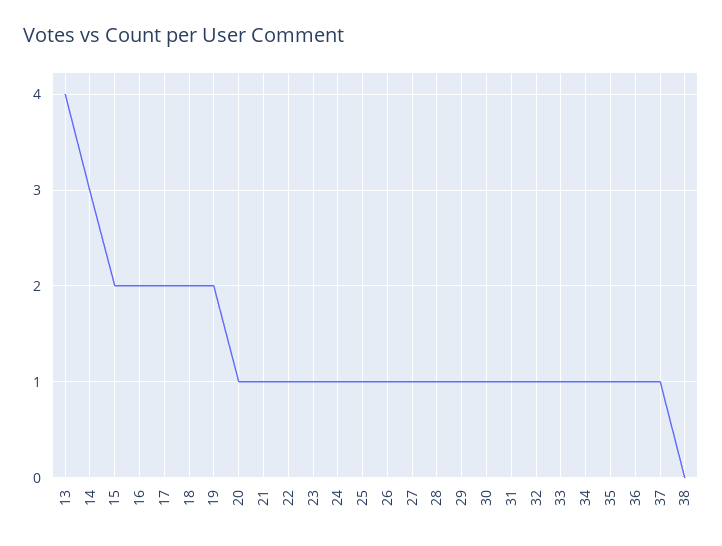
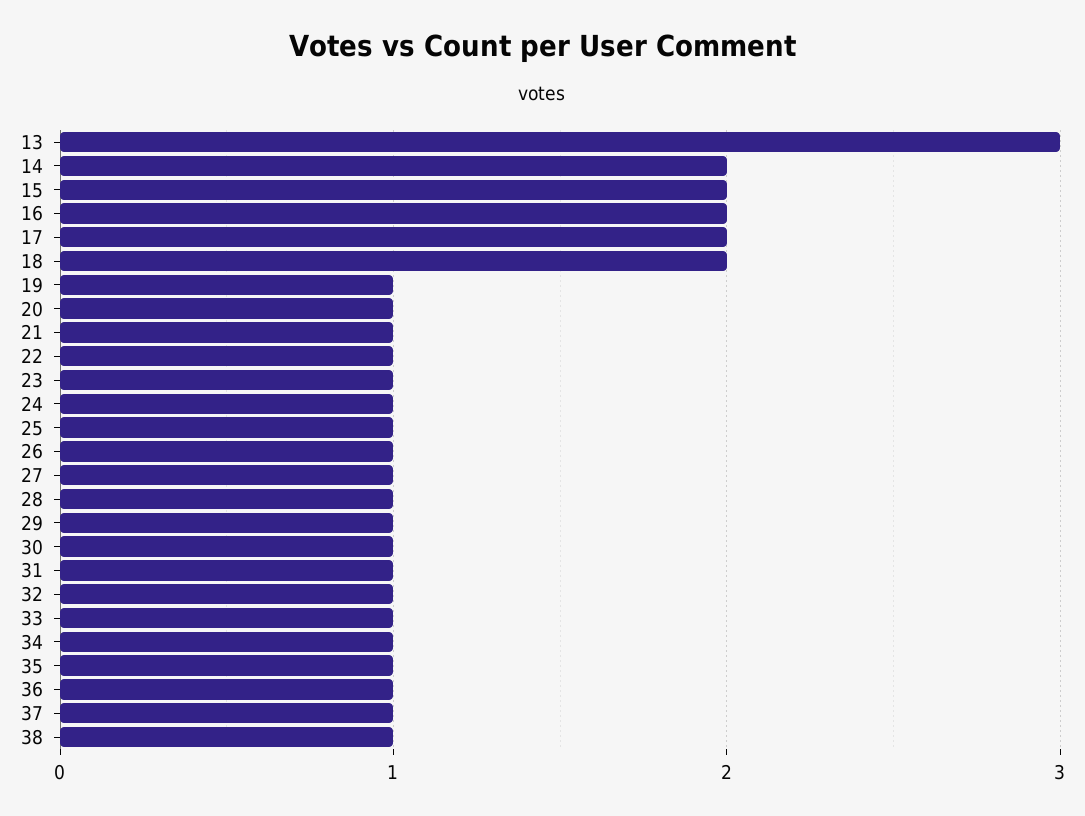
  {
-   "13": 4,
+   "13": 3,
-   "14": 3,
+   "14": 2,
    "15": 2,
    "16": 2,
    "17": 2,
    "18": 2,
-   "19": 2,
+   "19": 1,
    "20": 1,
    "21": 1,
    "22": 1,
    "23": 1,
    "24": 1,
    "25": 1,
    "26": 1,
    "27": 1,
    "28": 1,
    "29": 1,
    "30": 1,
    "31": 1,
    "32": 1,
    "33": 1,
    "34": 1,
    "35": 1,
    "36": 1,
    "37": 1,
-   "38": 0
+   "38": 1
  }

